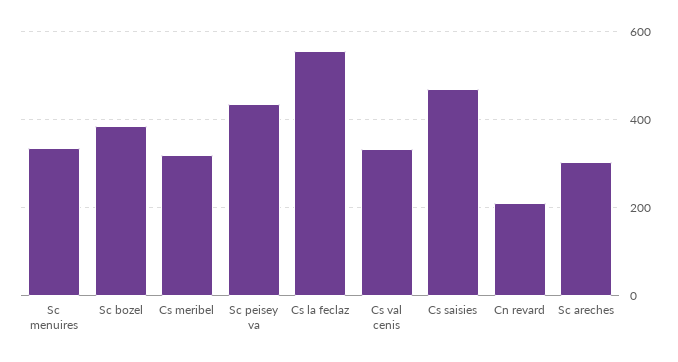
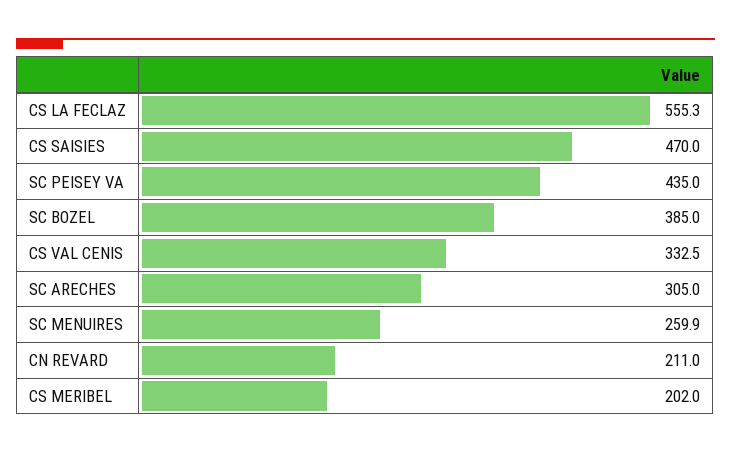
  {
-   "Sc menuires": 340,
+   "Sc menuires": 259.9,
    "Sc bozel": 385,
-   "Cs meribel": 320,
+   "Cs meribel": 202,
    "Sc peisey va": 435,
    "Cs la feclaz": 555.3,
    "Cs val cenis": 332.5,
    "Cs saisies": 470,
    "Cn revard": 211,
    "Sc areches": 305
  }

